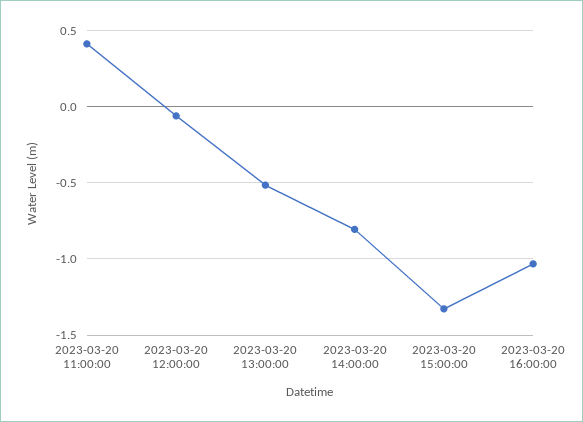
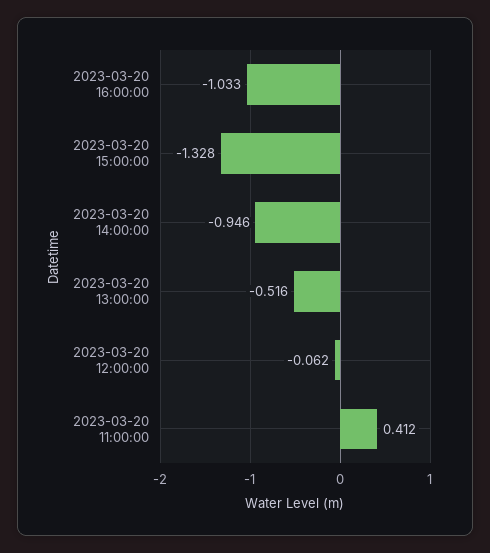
  {
    "2023-03-20 11:00:00": 0.412,
    "2023-03-20 12:00:00": -0.062,
    "2023-03-20 13:00:00": -0.516,
-   "2023-03-20 14:00:00": -0.8,
+   "2023-03-20 14:00:00": -0.946,
    "2023-03-20 15:00:00": -1.328,
    "2023-03-20 16:00:00": -1.033
  }

